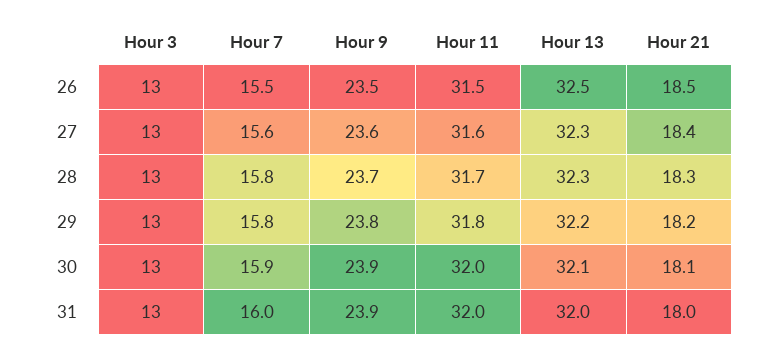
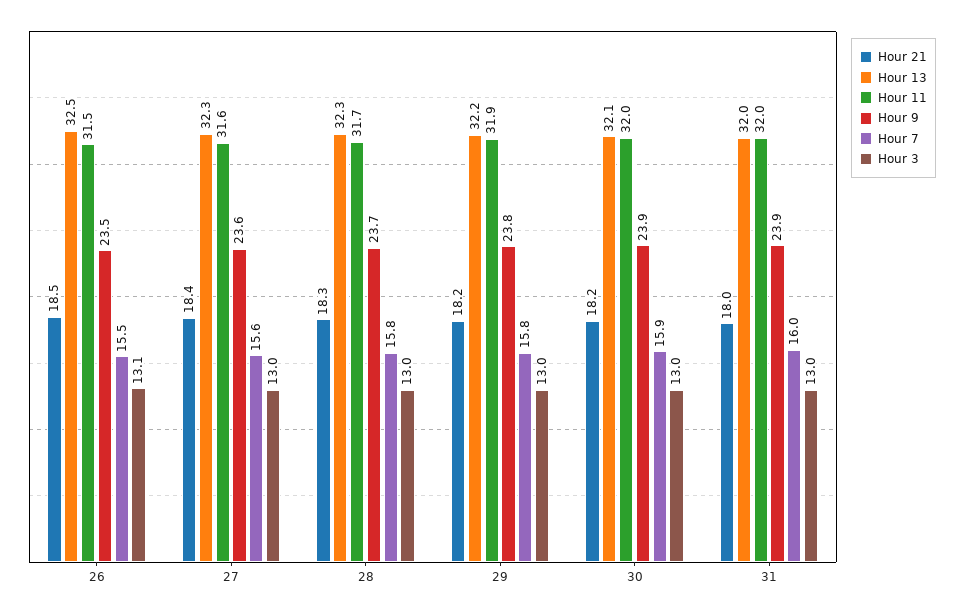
  {
    "Hour 3": {
-     "26": 13,
+     "26": 13.1,
      "27": 13,
      "28": 13,
      "29": 13,
      "30": 13,
      "31": 13
    },
    "Hour 7": {
      "26": 15.5,
      "27": 15.6,
      "28": 15.8,
      "29": 15.8,
      "30": 15.9,
      "31": 16
    },
    "Hour 9": {
      "26": 23.5,
      "27": 23.6,
      "28": 23.7,
      "29": 23.8,
      "30": 23.9,
      "31": 23.9
    },
    "Hour 11": {
      "26": 31.5,
      "27": 31.6,
      "28": 31.7,
-     "29": 31.8,
+     "29": 31.9,
      "30": 32,
      "31": 32
    },
    "Hour 13": {
      "26": 32.5,
      "27": 32.3,
      "28": 32.3,
      "29": 32.2,
      "30": 32.1,
      "31": 32
    },
    "Hour 21": {
      "26": 18.5,
      "27": 18.4,
      "28": 18.3,
      "29": 18.2,
-     "30": 18.1,
+     "30": 18.2,
      "31": 18
    }
  }

